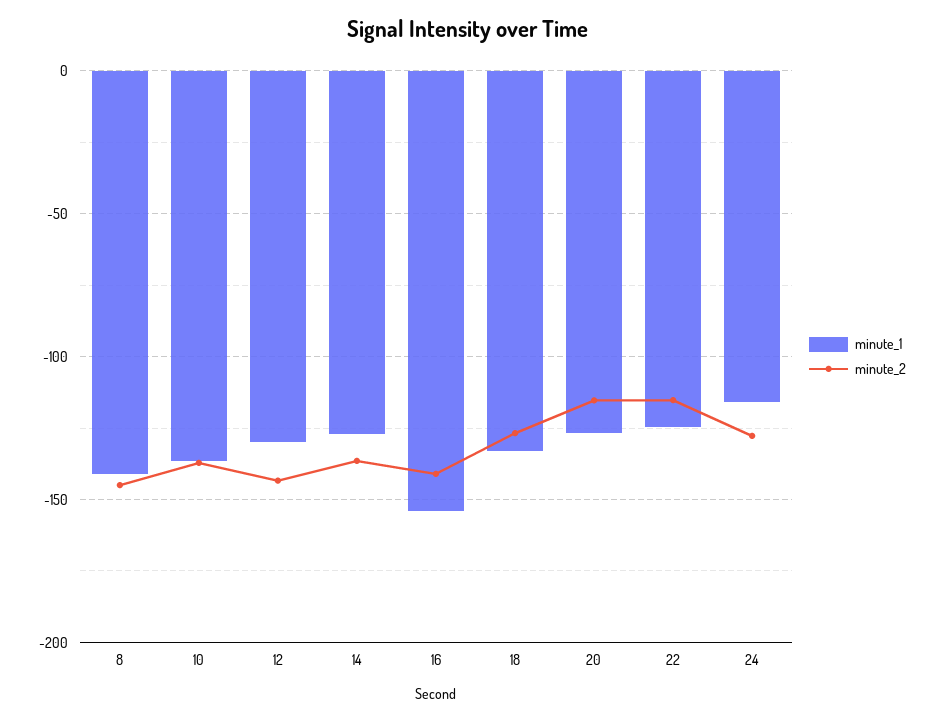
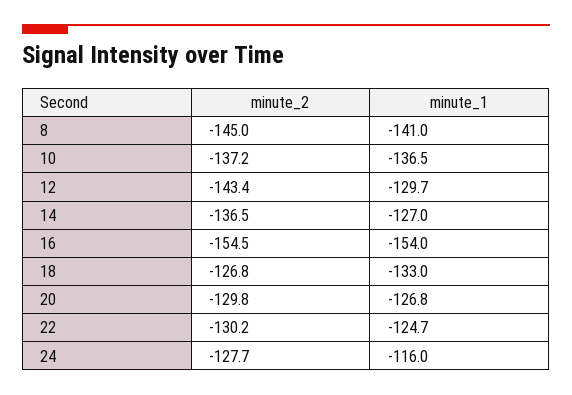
  {
    "minute_1": {
      "8": -141,
      "10": -136.5,
      "12": -129.7,
      "14": -127,
      "16": -154,
      "18": -133,
      "20": -126.8,
      "22": -124.7,
      "24": -116
    },
    "minute_2": {
      "8": -145,
      "10": -137.2,
      "12": -143.4,
      "14": -136.5,
-     "16": -140,
+     "16": -154.5,
      "18": -126.8,
-     "20": -115,
+     "20": -129.8,
-     "22": -115,
+     "22": -130.2,
      "24": -127.7
    }
  }

